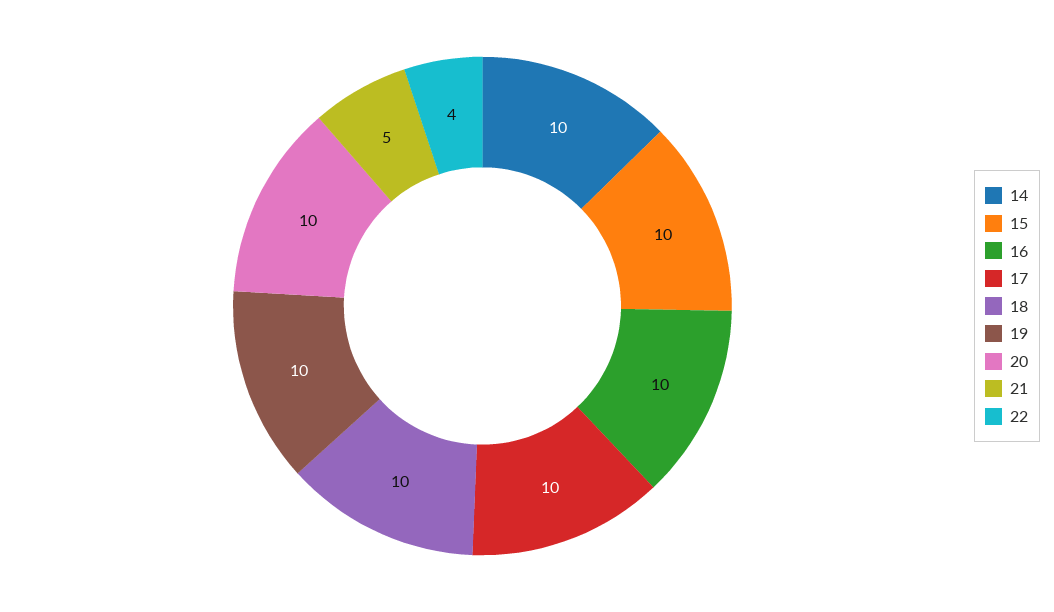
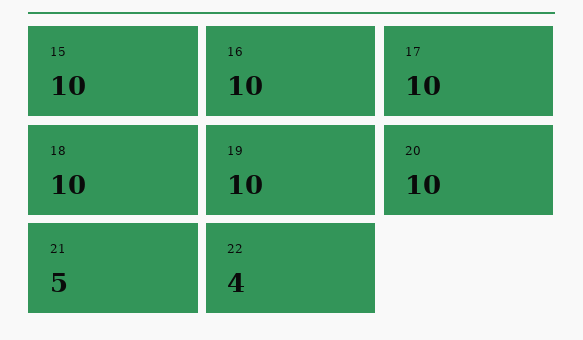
  {
-   "14": 10,
    "15": 10,
    "16": 10,
    "17": 10,
    "18": 10,
    "19": 10,
    "20": 10,
    "21": 5,
    "22": 4
  }

